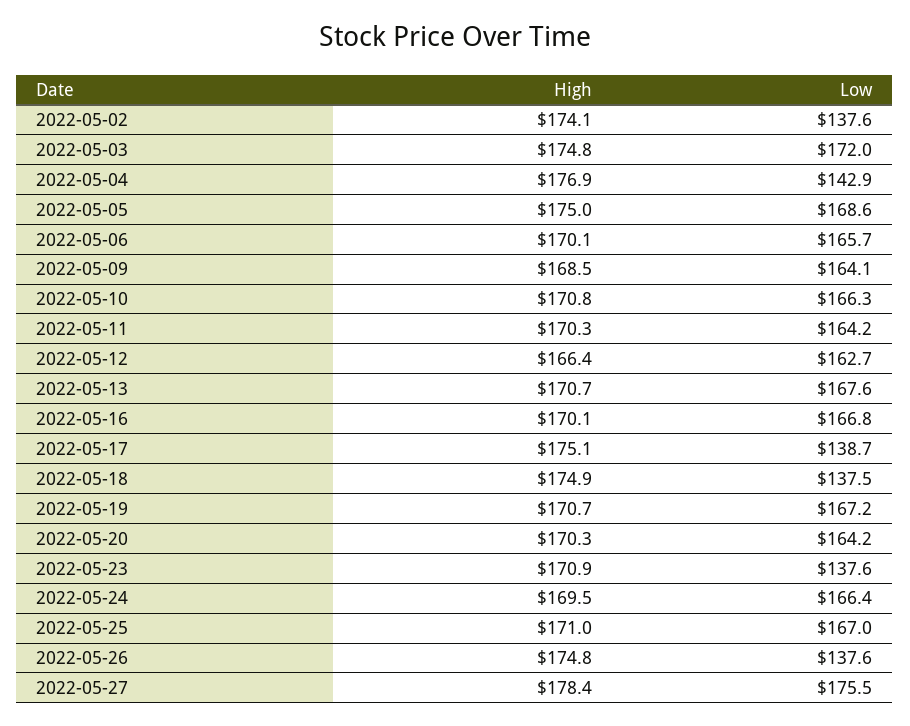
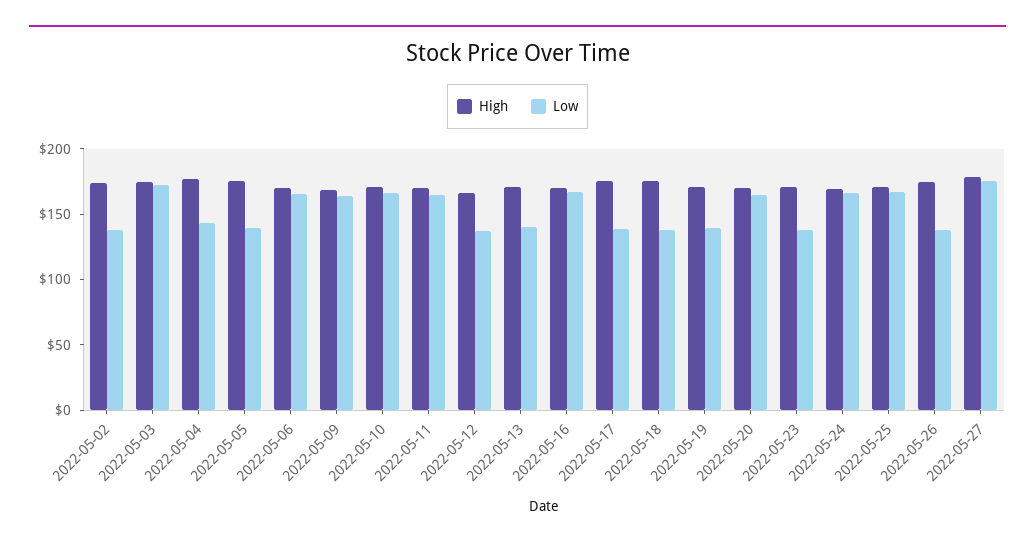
  {
    "High": {
      "2022-05-02": 174.1,
      "2022-05-03": 174.8,
      "2022-05-04": 176.9,
      "2022-05-05": 175,
      "2022-05-06": 170.1,
      "2022-05-09": 168.5,
      "2022-05-10": 170.8,
      "2022-05-11": 170.3,
      "2022-05-12": 166.4,
      "2022-05-13": 170.7,
      "2022-05-16": 170.1,
      "2022-05-17": 175.1,
      "2022-05-18": 174.9,
      "2022-05-19": 170.7,
      "2022-05-20": 170.3,
      "2022-05-23": 170.9,
      "2022-05-24": 169.5,
      "2022-05-25": 171,
      "2022-05-26": 174.8,
      "2022-05-27": 178.4
    },
    "Low": {
      "2022-05-02": 137.6,
      "2022-05-03": 172,
      "2022-05-04": 142.9,
-     "2022-05-05": 168.6,
+     "2022-05-05": 140,
      "2022-05-06": 165.7,
      "2022-05-09": 164.1,
      "2022-05-10": 166.3,
      "2022-05-11": 164.2,
-     "2022-05-12": 162.7,
+     "2022-05-12": 140,
-     "2022-05-13": 167.6,
+     "2022-05-13": 140,
      "2022-05-16": 166.8,
      "2022-05-17": 138.7,
      "2022-05-18": 137.5,
-     "2022-05-19": 167.2,
+     "2022-05-19": 140,
      "2022-05-20": 164.2,
      "2022-05-23": 137.6,
      "2022-05-24": 166.4,
      "2022-05-25": 167,
      "2022-05-26": 137.6,
      "2022-05-27": 175.5
    }
  }

